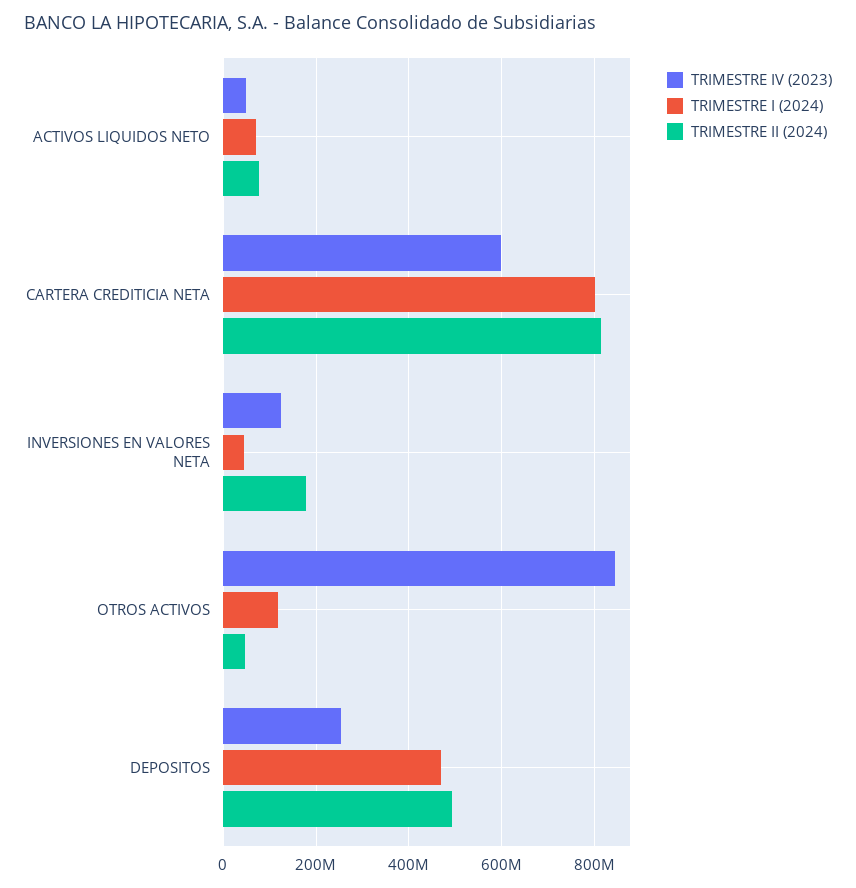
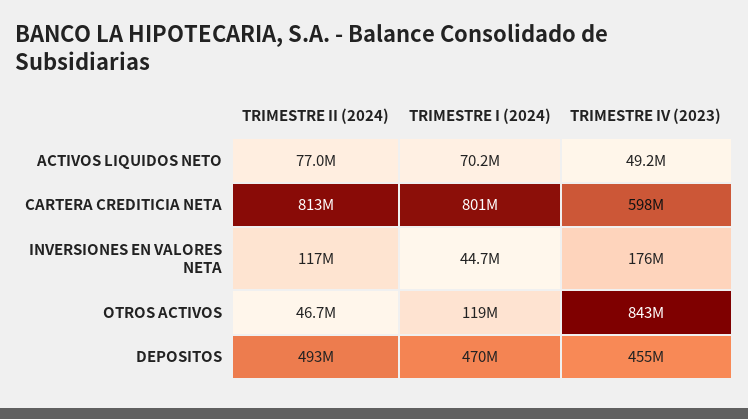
  {
    "TRIMESTRE IV (2023)": {
      "ACTIVOS LIQUIDOS NETO": 49200000,
      "CARTERA CREDITICIA NETA": 598000000,
-     "INVERSIONES EN VALORES NETA": 120000000,
+     "INVERSIONES EN VALORES NETA": 176000000,
      "OTROS ACTIVOS": 843000000,
-     "DEPOSITOS": 260000000
+     "DEPOSITOS": 455000000
    },
    "TRIMESTRE I (2024)": {
      "ACTIVOS LIQUIDOS NETO": 70200000,
      "CARTERA CREDITICIA NETA": 801000000,
      "INVERSIONES EN VALORES NETA": 44700000,
      "OTROS ACTIVOS": 119000000,
      "DEPOSITOS": 470000000
    },
    "TRIMESTRE II (2024)": {
      "ACTIVOS LIQUIDOS NETO": 77000000,
      "CARTERA CREDITICIA NETA": 813000000,
-     "INVERSIONES EN VALORES NETA": 180000000,
+     "INVERSIONES EN VALORES NETA": 117000000,
      "OTROS ACTIVOS": 46700000,
      "DEPOSITOS": 493000000
    }
  }

